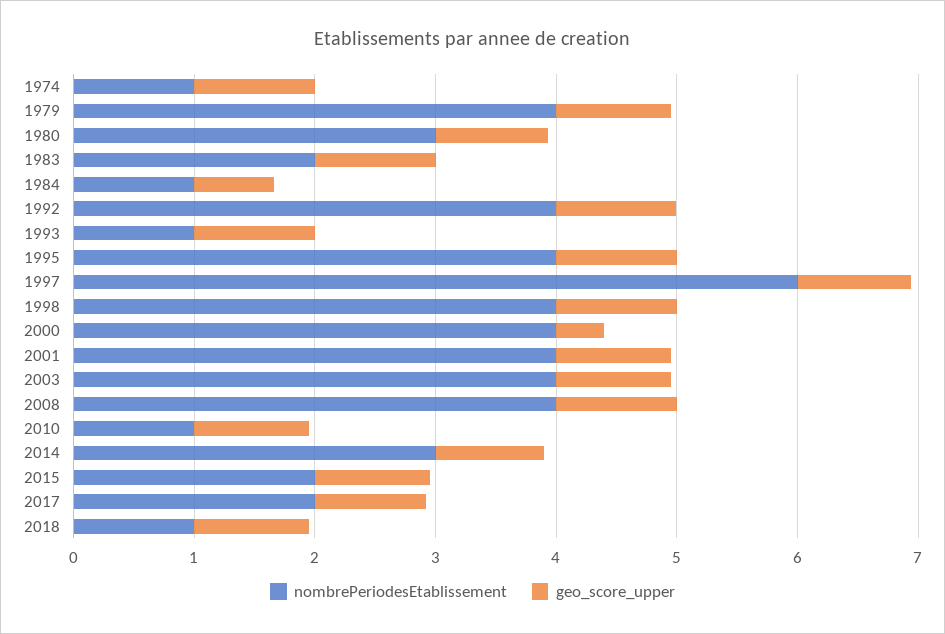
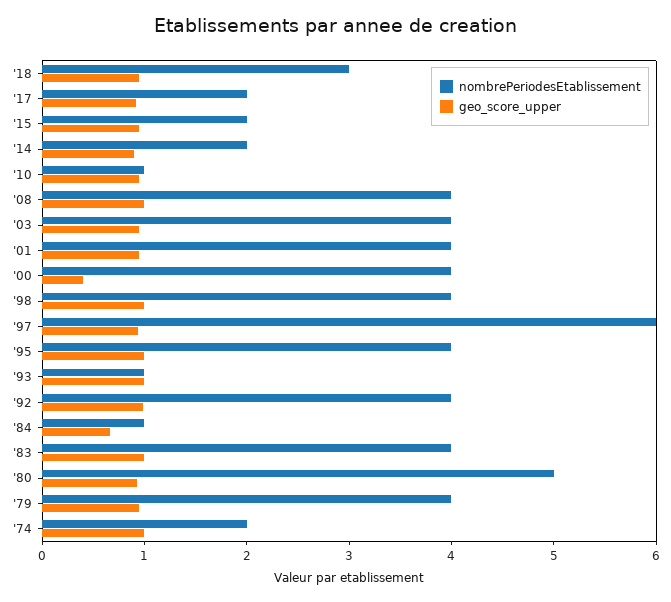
  {
    "nombrePeriodesEtablissement": {
-     "1974": 1,
+     "1974": 2,
      "1979": 4,
-     "1980": 3,
+     "1980": 5,
-     "1983": 2,
+     "1983": 4,
      "1984": 1,
      "1992": 4,
      "1993": 1,
      "1995": 4,
      "1997": 6,
      "1998": 4,
      "2000": 4,
      "2001": 4,
      "2003": 4,
      "2008": 4,
      "2010": 1,
-     "2014": 3,
+     "2014": 2,
      "2015": 2,
      "2017": 2,
-     "2018": 1
+     "2018": 3
    },
    "geo_score_upper": {
      "1974": 1,
      "1979": 1,
      "1980": 1,
      "1983": 1,
      "1984": 0.6,
      "1992": 1,
      "1993": 1,
      "1995": 1,
      "1997": 1,
      "1998": 1,
      "2000": 0.4,
      "2001": 1,
      "2003": 1,
      "2008": 1,
      "2010": 1,
      "2014": 1,
      "2015": 1,
      "2017": 1,
      "2018": 1
    }
  }

